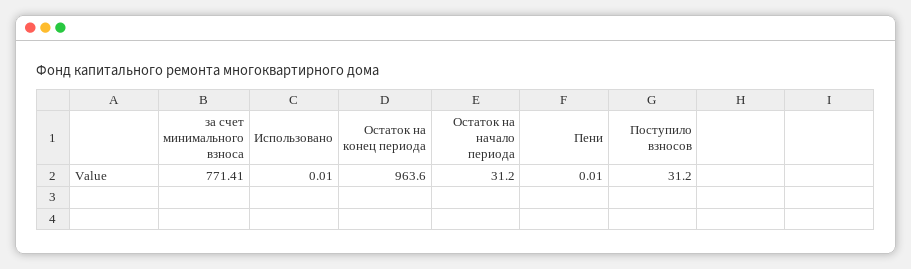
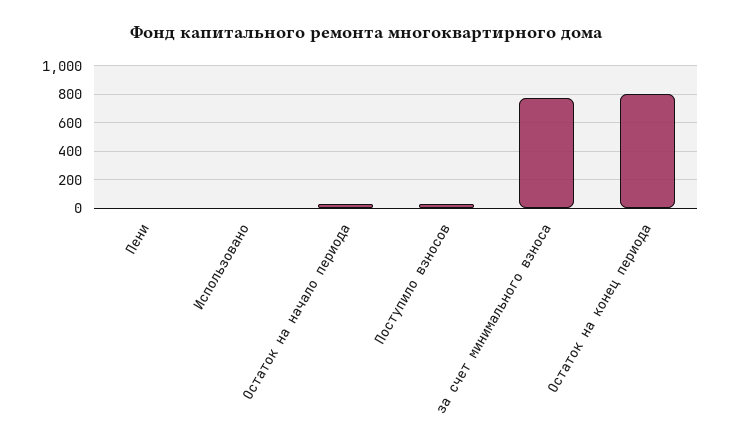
  {
    "за счет минимального взноса": 771.41,
    "Использовано": 0.01,
-   "Остаток на конец периода": 963.6,
+   "Остаток на конец периода": 800,
    "Остаток на начало периода": 31.2,
    "Пени": 0.01,
    "Поступило взносов": 31.2
  }

